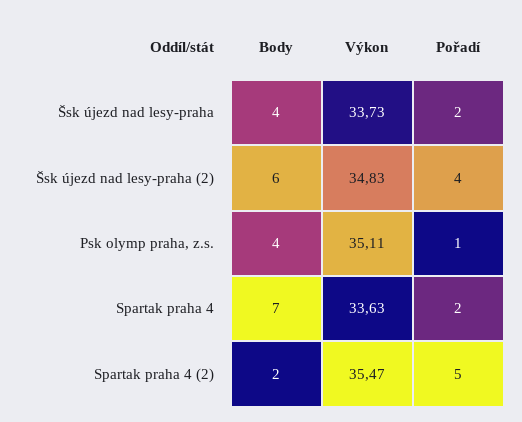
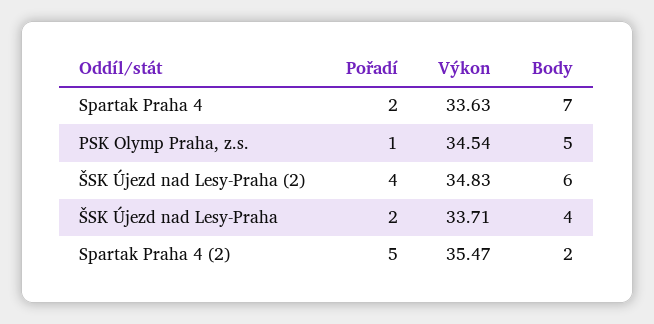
  {
    "Body": {
      "Šsk újezd nad lesy-praha": 4,
      "Šsk újezd nad lesy-praha (2)": 6,
-     "Psk olymp praha, z.s.": 4,
+     "Psk olymp praha, z.s.": 5,
      "Spartak praha 4": 7,
      "Spartak praha 4 (2)": 2
    },
    "Výkon": {
-     "Šsk újezd nad lesy-praha": 33.73,
+     "Šsk újezd nad lesy-praha": 33.71,
      "Šsk újezd nad lesy-praha (2)": 34.83,
-     "Psk olymp praha, z.s.": 35.11,
+     "Psk olymp praha, z.s.": 34.54,
      "Spartak praha 4": 33.63,
      "Spartak praha 4 (2)": 35.47
    },
    "Pořadí": {
      "Šsk újezd nad lesy-praha": 2,
      "Šsk újezd nad lesy-praha (2)": 4,
      "Psk olymp praha, z.s.": 1,
      "Spartak praha 4": 2,
      "Spartak praha 4 (2)": 5
    }
  }

